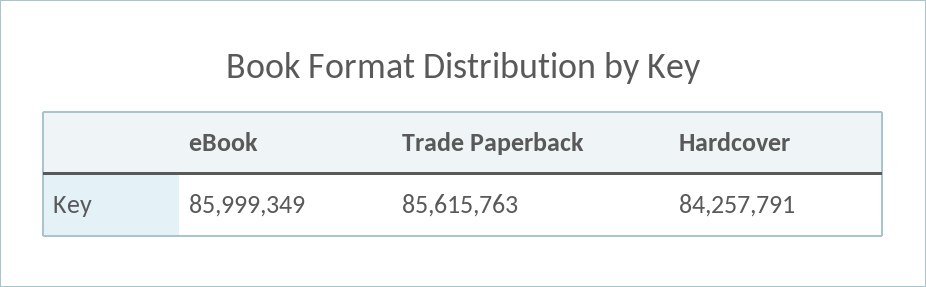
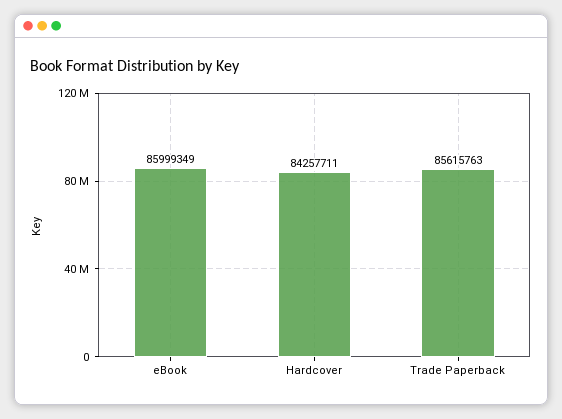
  {
    "eBook": 85999349,
    "Trade Paperback": 85615763,
-   "Hardcover": 84257791
+   "Hardcover": 84257711
  }

